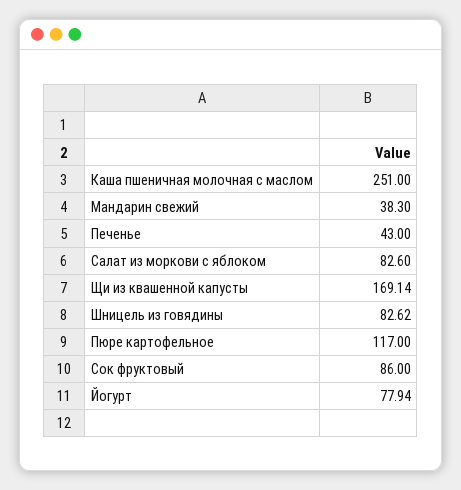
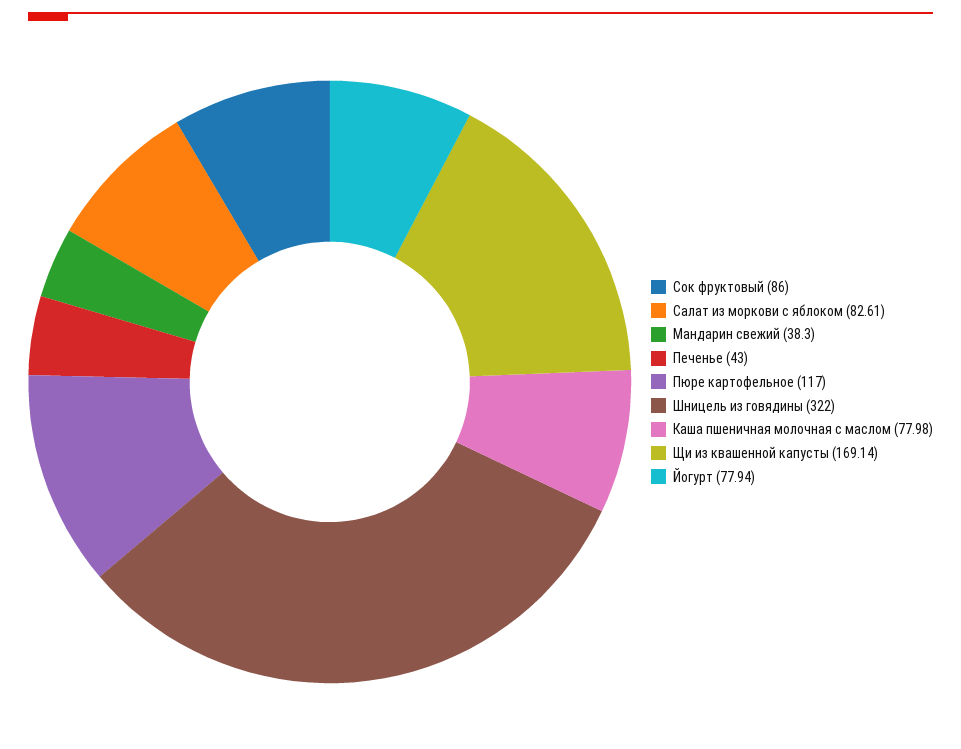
  {
-   "Каша пшеничная молочная с маслом": 251,
+   "Каша пшеничная молочная с маслом": 77.98,
    "Мандарин свежий": 38.3,
    "Печенье": 43,
-   "Салат из моркови с яблоком": 82.6,
+   "Салат из моркови с яблоком": 82.61,
    "Щи из квашенной капусты": 169.14,
-   "Шницель из говядины": 82.62,
+   "Шницель из говядины": 322,
    "Пюре картофельное": 117,
    "Сок фруктовый": 86,
    "Йогурт": 77.94
  }

